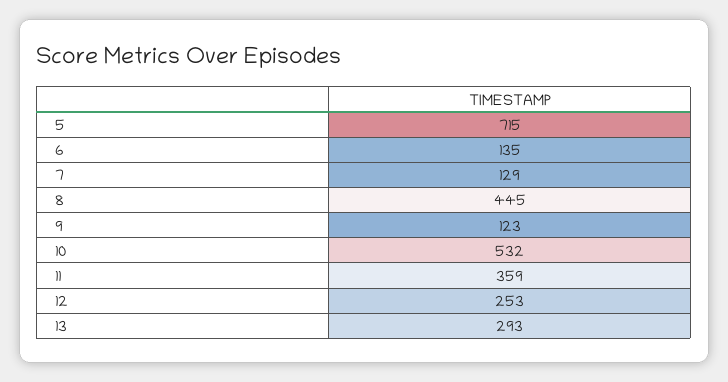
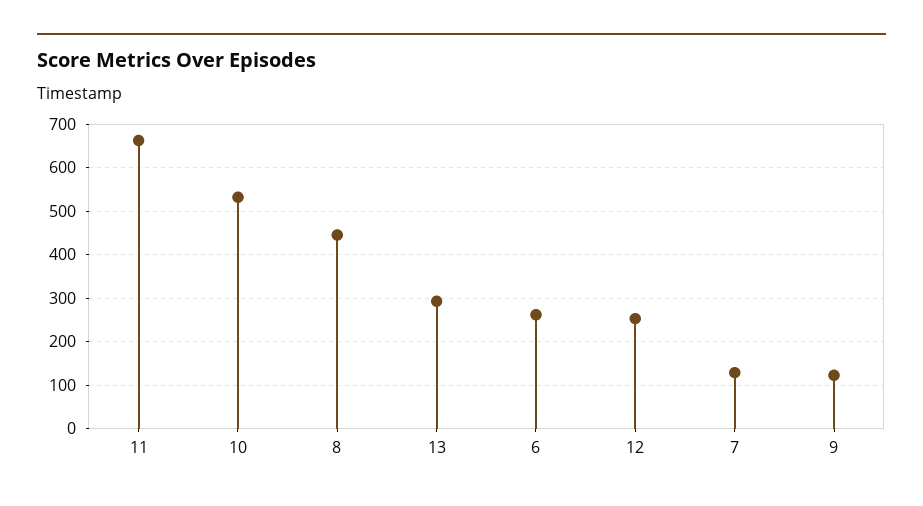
  {
-   "5": 715,
-   "6": 135,
+   "6": 260,
    "7": 129,
    "8": 445,
    "9": 123,
    "10": 532,
-   "11": 359,
+   "11": 660,
    "12": 253,
    "13": 293
  }

